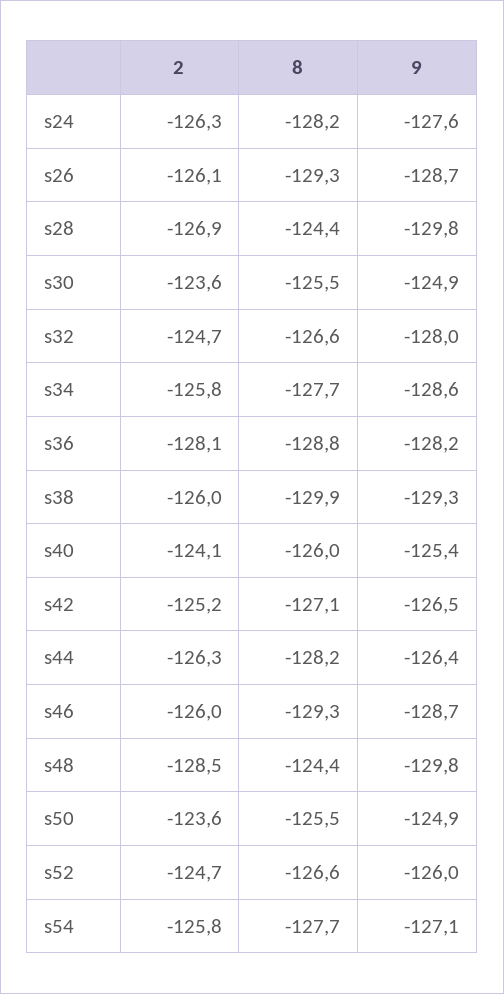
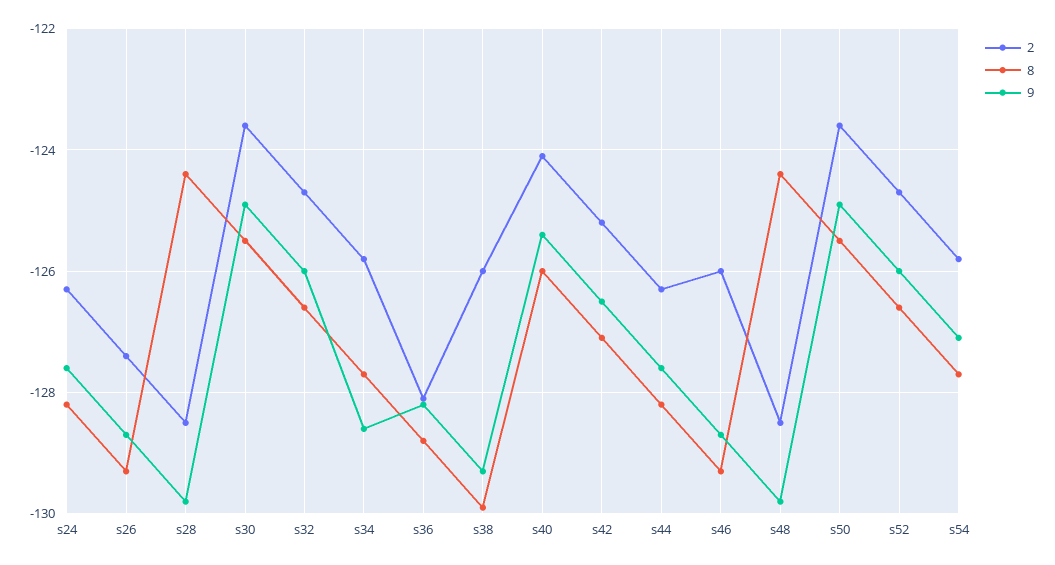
  {
    "2": {
      "s24": -126.3,
-     "s26": -126.1,
+     "s26": -127.5,
-     "s28": -126.9,
+     "s28": -128.5,
      "s30": -123.6,
      "s32": -124.7,
      "s34": -125.8,
      "s36": -128.1,
      "s38": -126,
      "s40": -124.1,
      "s42": -125.2,
      "s44": -126.3,
      "s46": -126,
      "s48": -128.5,
      "s50": -123.6,
      "s52": -124.7,
      "s54": -125.8
    },
    "8": {
      "s24": -128.2,
      "s26": -129.3,
      "s28": -124.4,
      "s30": -125.5,
      "s32": -126.6,
      "s34": -127.7,
      "s36": -128.8,
      "s38": -129.9,
      "s40": -126,
      "s42": -127.1,
      "s44": -128.2,
      "s46": -129.3,
      "s48": -124.4,
      "s50": -125.5,
      "s52": -126.6,
      "s54": -127.7
    },
    "9": {
      "s24": -127.6,
      "s26": -128.7,
      "s28": -129.8,
      "s30": -124.9,
-     "s32": -128,
+     "s32": -126,
      "s34": -128.6,
      "s36": -128.2,
      "s38": -129.3,
      "s40": -125.4,
      "s42": -126.5,
-     "s44": -126.4,
+     "s44": -127.5,
      "s46": -128.7,
      "s48": -129.8,
      "s50": -124.9,
      "s52": -126,
      "s54": -127.1
    }
  }

